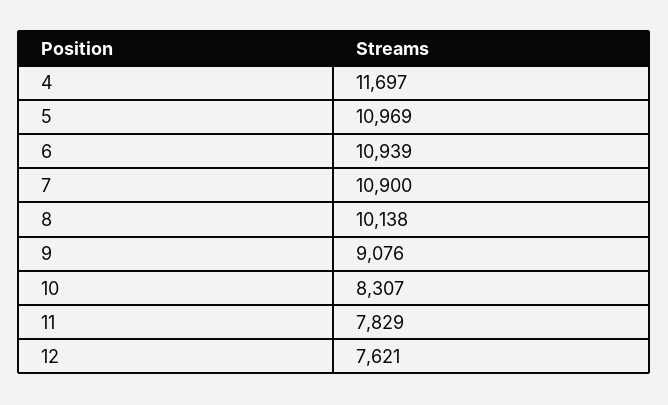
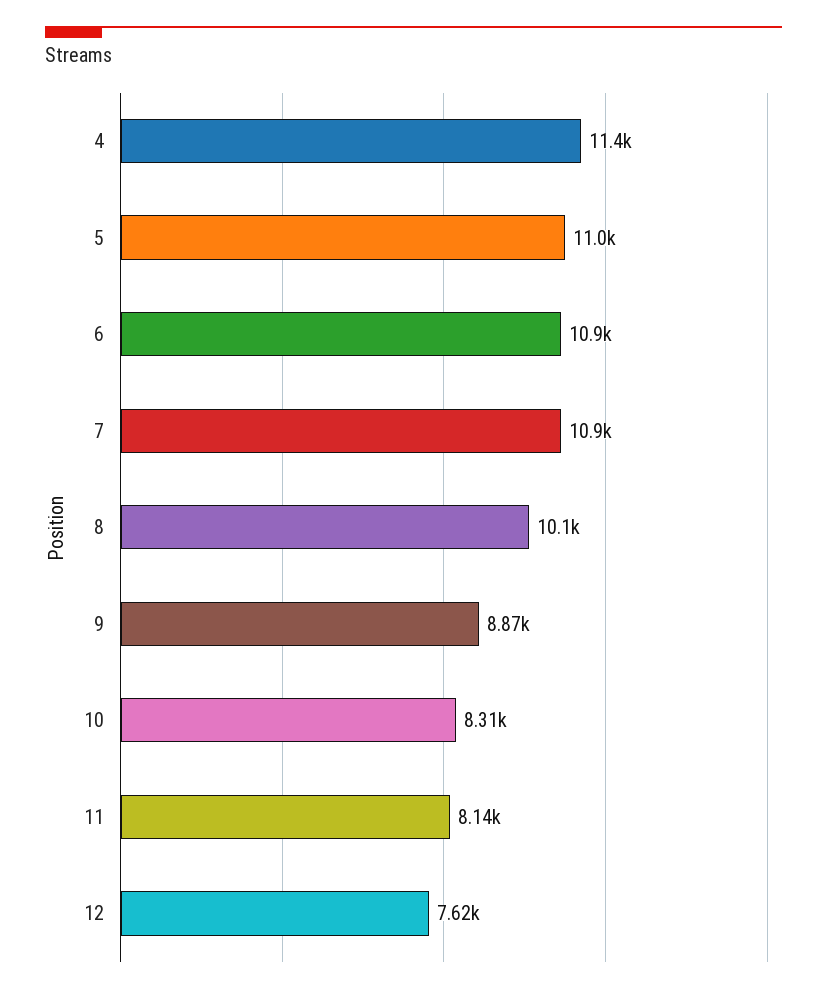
  {
-   "4": 11697,
+   "4": 11400,
    "5": 10969,
    "6": 10939,
    "7": 10900,
    "8": 10138,
-   "9": 9076,
+   "9": 8870,
    "10": 8307,
-   "11": 7829,
+   "11": 8140,
    "12": 7621
  }

